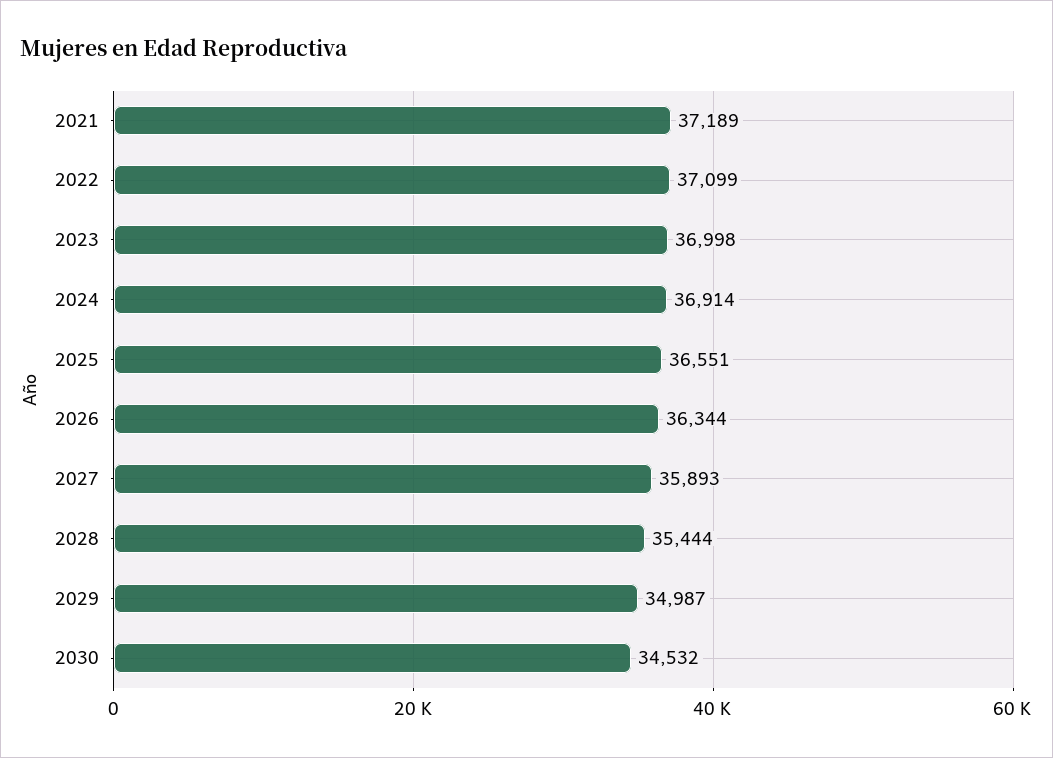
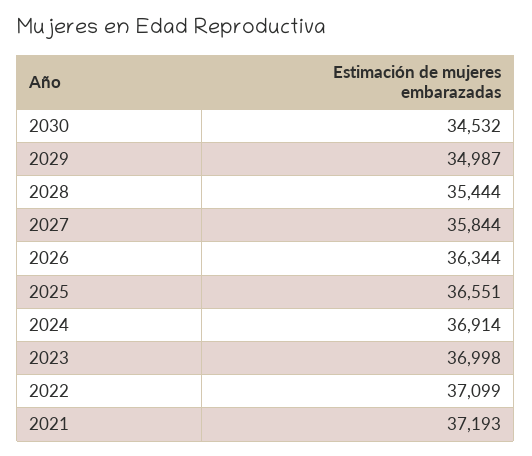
  {
-   "2021": 37189,
+   "2021": 37193,
    "2022": 37099,
    "2023": 36998,
    "2024": 36914,
    "2025": 36551,
    "2026": 36344,
-   "2027": 35893,
+   "2027": 35844,
    "2028": 35444,
    "2029": 34987,
    "2030": 34532
  }

